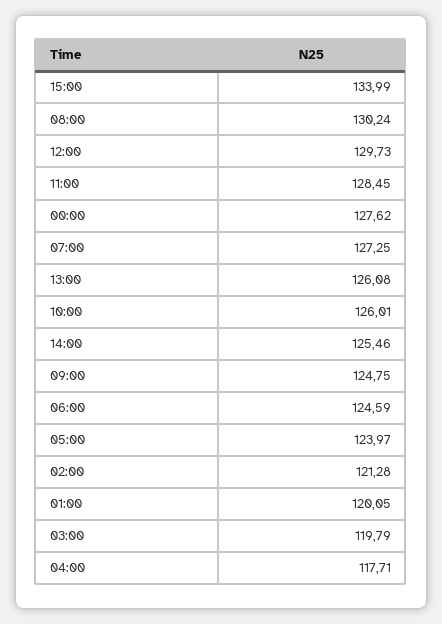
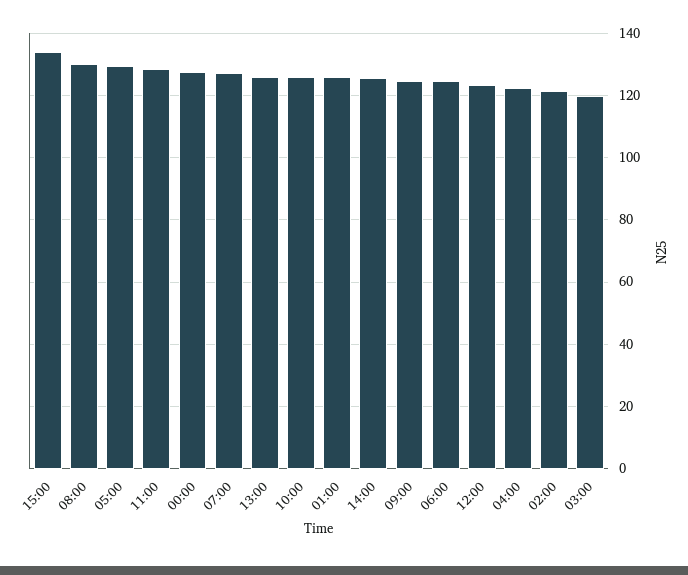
  {
    "15:00": 133.99,
    "08:00": 130.24,
-   "12:00": 129.73,
+   "12:00": 124,
    "11:00": 128.45,
    "00:00": 127.62,
    "07:00": 127.25,
    "13:00": 126.08,
    "10:00": 126.01,
    "14:00": 125.46,
    "09:00": 124.75,
    "06:00": 124.59,
-   "05:00": 123.97,
+   "05:00": 130,
    "02:00": 121.28,
-   "01:00": 120.05,
+   "01:00": 126,
    "03:00": 119.79,
-   "04:00": 117.71
+   "04:00": 122
  }

